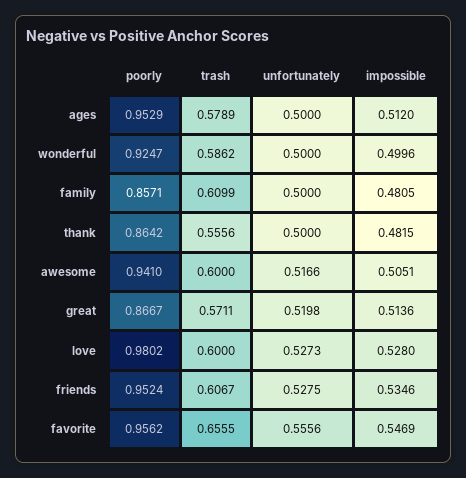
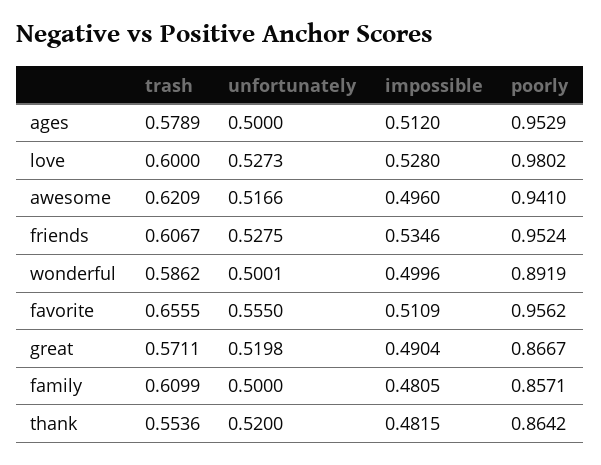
  {
    "poorly": {
      "ages": 0.9529,
-     "wonderful": 0.9247,
+     "wonderful": 0.8919,
      "family": 0.8571,
      "thank": 0.8642,
      "awesome": 0.941,
      "great": 0.8667,
      "love": 0.9802,
      "friends": 0.9524,
      "favorite": 0.9562
    },
    "trash": {
      "ages": 0.5789,
      "wonderful": 0.5862,
      "family": 0.6099,
-     "thank": 0.5556,
+     "thank": 0.5536,
-     "awesome": 0.6,
+     "awesome": 0.6209,
      "great": 0.5711,
      "love": 0.6,
      "friends": 0.6067,
      "favorite": 0.6555
    },
    "unfortunately": {
      "ages": 0.5,
-     "wonderful": 0.5,
+     "wonderful": 0.5001,
      "family": 0.5,
-     "thank": 0.5,
+     "thank": 0.52,
      "awesome": 0.5166,
      "great": 0.5198,
      "love": 0.5273,
      "friends": 0.5275,
-     "favorite": 0.5556
+     "favorite": 0.555
    },
    "impossible": {
      "ages": 0.512,
      "wonderful": 0.4996,
      "family": 0.4805,
      "thank": 0.4815,
-     "awesome": 0.5051,
+     "awesome": 0.496,
-     "great": 0.5136,
+     "great": 0.4904,
      "love": 0.528,
      "friends": 0.5346,
-     "favorite": 0.5469
+     "favorite": 0.5109
    }
  }

